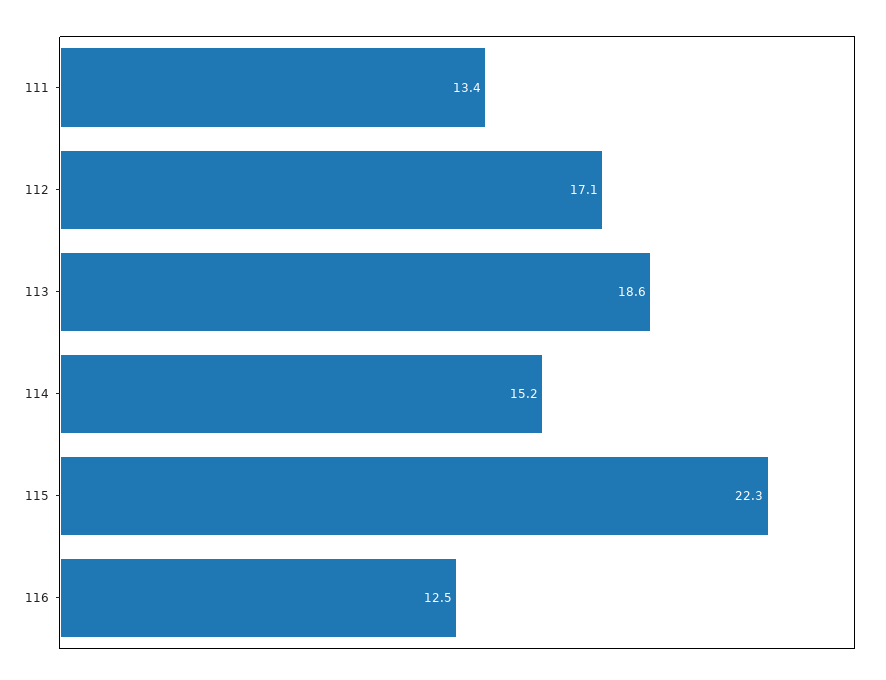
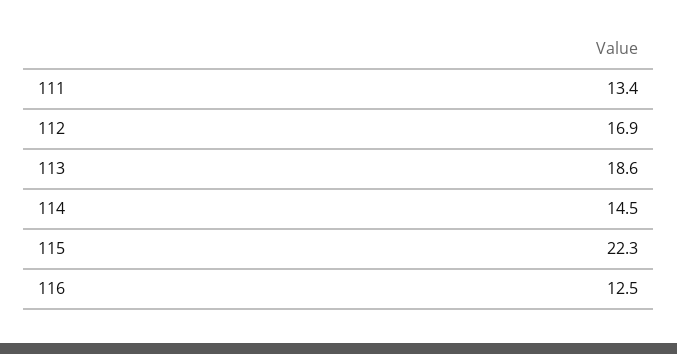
  {
    "111": 13.4,
-   "112": 17.1,
+   "112": 16.9,
    "113": 18.6,
-   "114": 15.2,
+   "114": 14.5,
    "115": 22.3,
    "116": 12.5
  }

